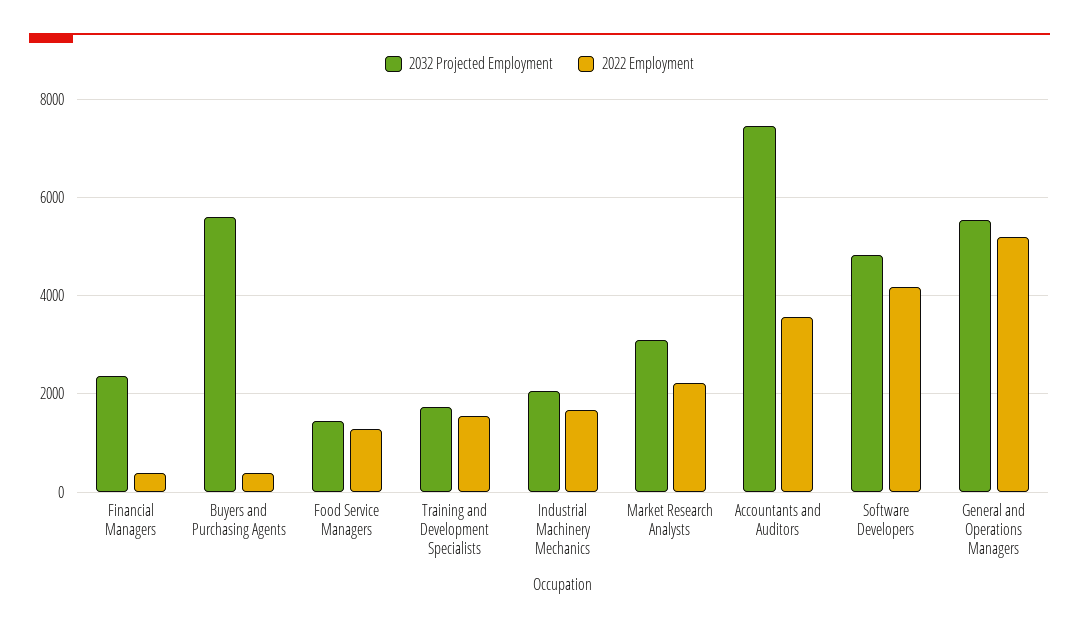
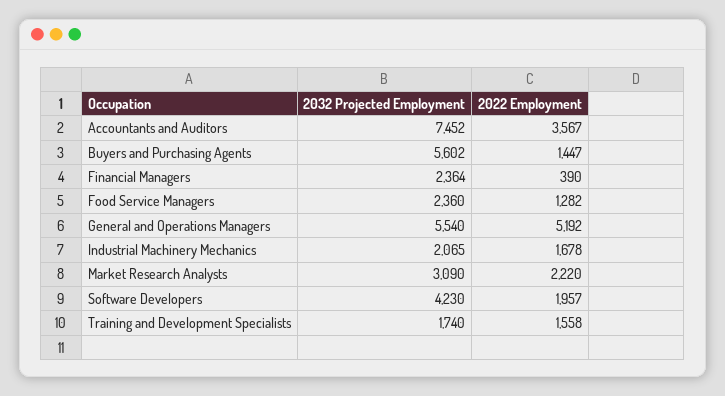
  {
    "2032 Projected Employment": {
      "Financial Managers": 2364,
      "Buyers and Purchasing Agents": 5602,
-     "Food Service Managers": 1400,
+     "Food Service Managers": 2360,
      "Training and Development Specialists": 1740,
      "Industrial Machinery Mechanics": 2065,
      "Market Research Analysts": 3090,
      "Accountants and Auditors": 7452,
-     "Software Developers": 4800,
+     "Software Developers": 4230,
      "General and Operations Managers": 5540
    },
    "2022 Employment": {
      "Financial Managers": 390,
-     "Buyers and Purchasing Agents": 400,
+     "Buyers and Purchasing Agents": 1447,
      "Food Service Managers": 1282,
      "Training and Development Specialists": 1558,
      "Industrial Machinery Mechanics": 1678,
      "Market Research Analysts": 2220,
      "Accountants and Auditors": 3567,
-     "Software Developers": 4200,
+     "Software Developers": 1957,
      "General and Operations Managers": 5192
    }
  }

